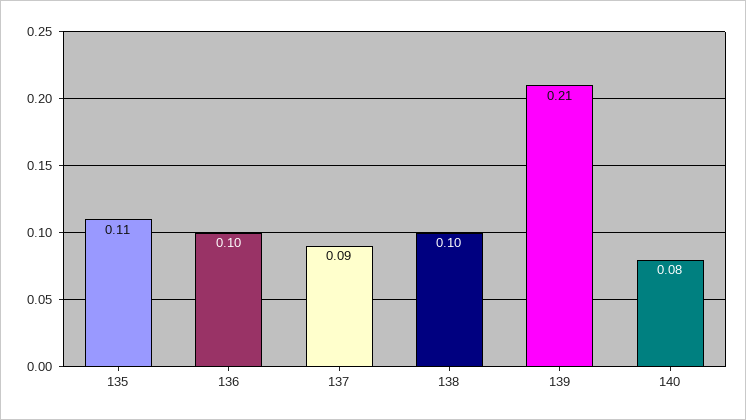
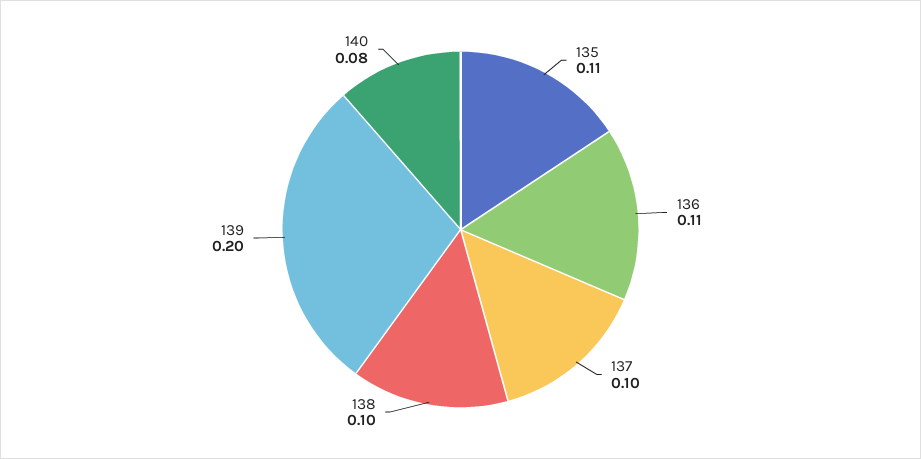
  {
    "135": 0.11,
-   "136": 0.1,
+   "136": 0.11,
-   "137": 0.09,
+   "137": 0.1,
    "138": 0.1,
-   "139": 0.21,
+   "139": 0.2,
    "140": 0.08
  }

